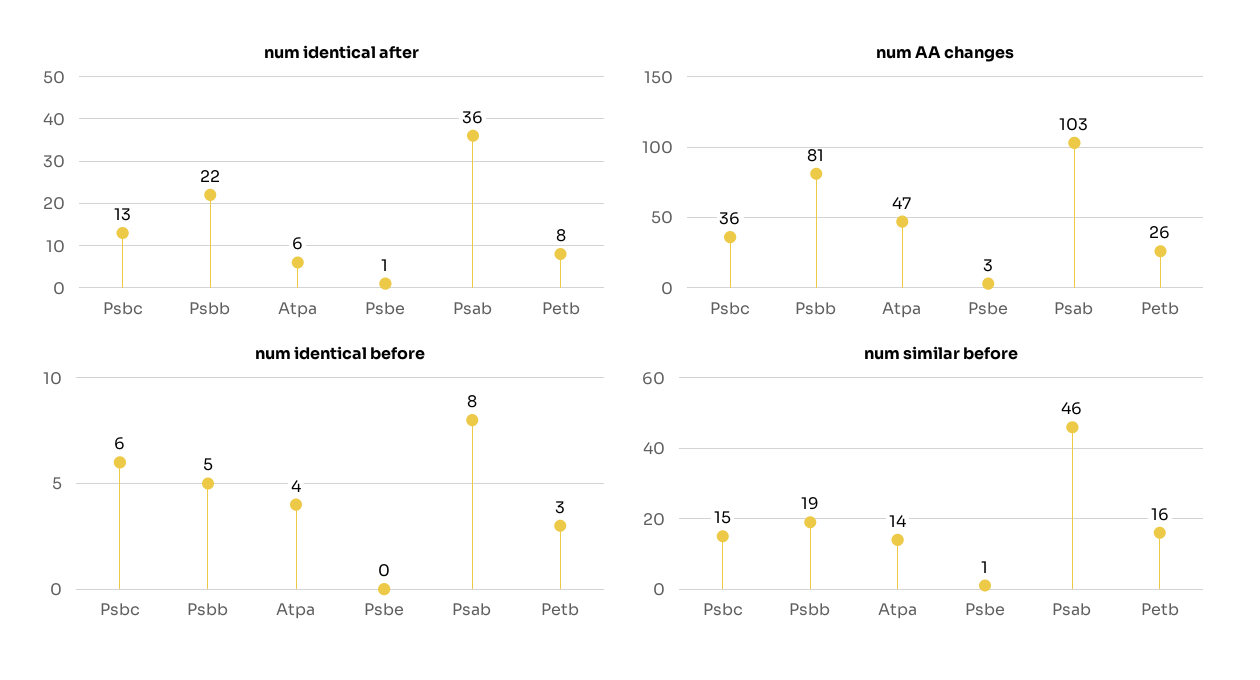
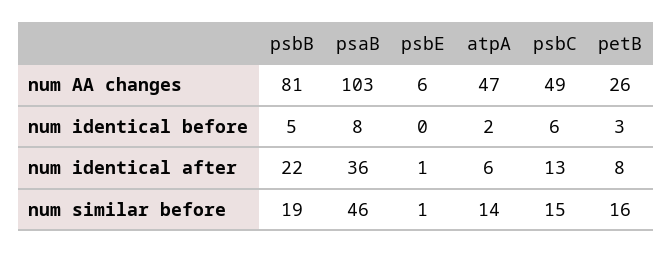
  {
    "num identical after": {
      "Psbc": 13,
      "Psbb": 22,
      "Atpa": 6,
      "Psbe": 1,
      "Psab": 36,
      "Petb": 8
    },
    "num AA changes": {
-     "Psbc": 36,
+     "Psbc": 49,
      "Psbb": 81,
      "Atpa": 47,
-     "Psbe": 3,
+     "Psbe": 6,
      "Psab": 103,
      "Petb": 26
    },
    "num identical before": {
      "Psbc": 6,
      "Psbb": 5,
-     "Atpa": 4,
+     "Atpa": 2,
      "Psbe": 0,
      "Psab": 8,
      "Petb": 3
    },
    "num similar before": {
      "Psbc": 15,
      "Psbb": 19,
      "Atpa": 14,
      "Psbe": 1,
      "Psab": 46,
      "Petb": 16
    }
  }

